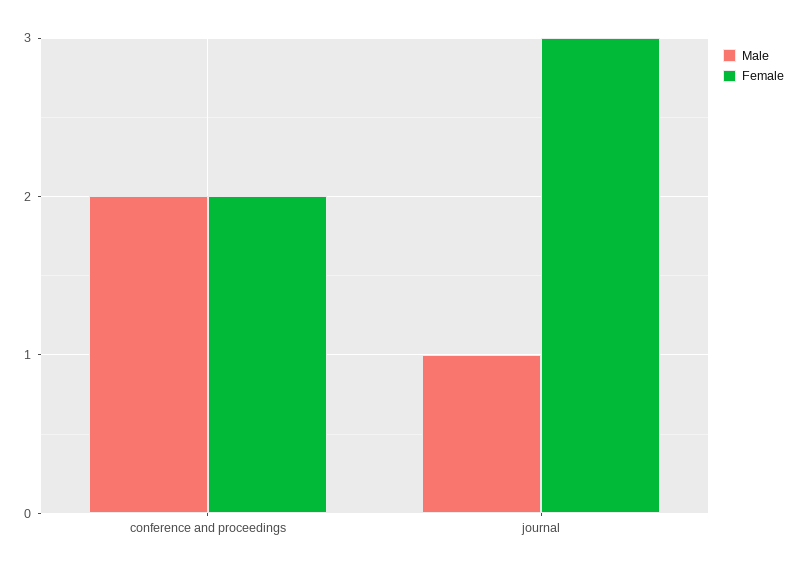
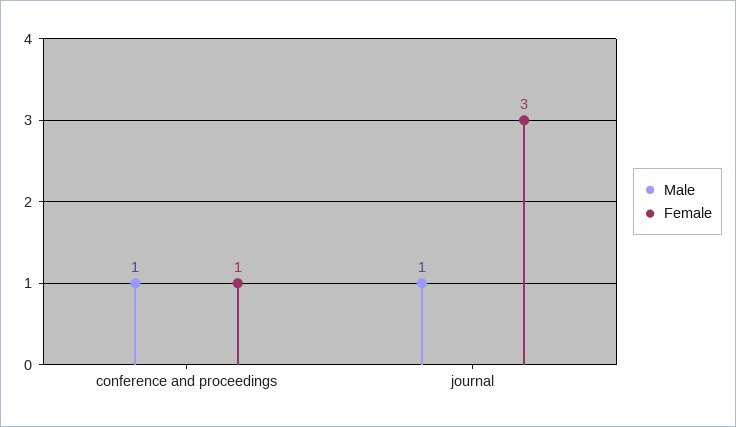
  {
    "Male": {
-     "conference and proceedings": 2,
+     "conference and proceedings": 1,
      "journal": 1
    },
    "Female": {
-     "conference and proceedings": 2,
+     "conference and proceedings": 1,
      "journal": 3
    }
  }

